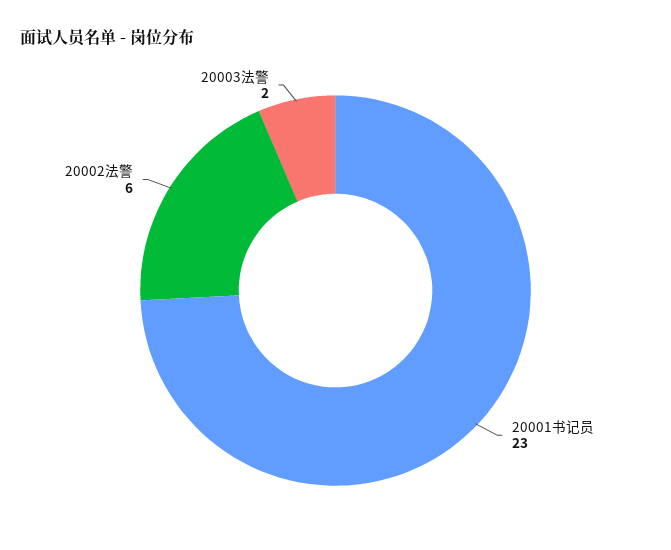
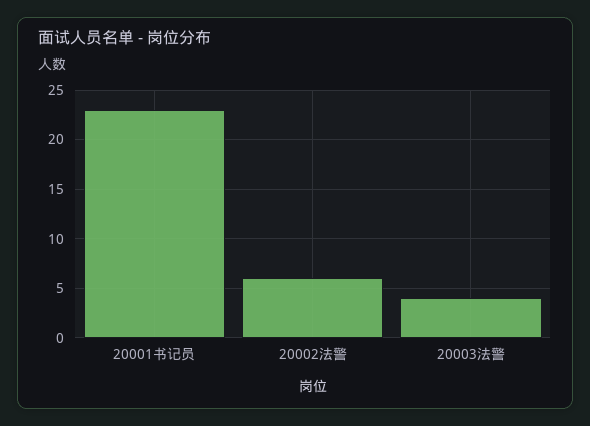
  {
    "20001书记员": 23,
    "20002法警": 6,
-   "20003法警": 2
+   "20003法警": 4
  }

